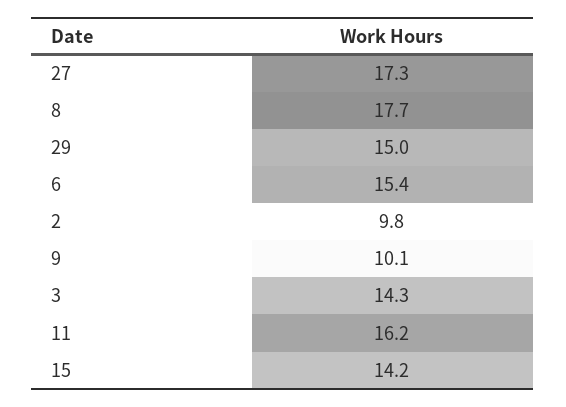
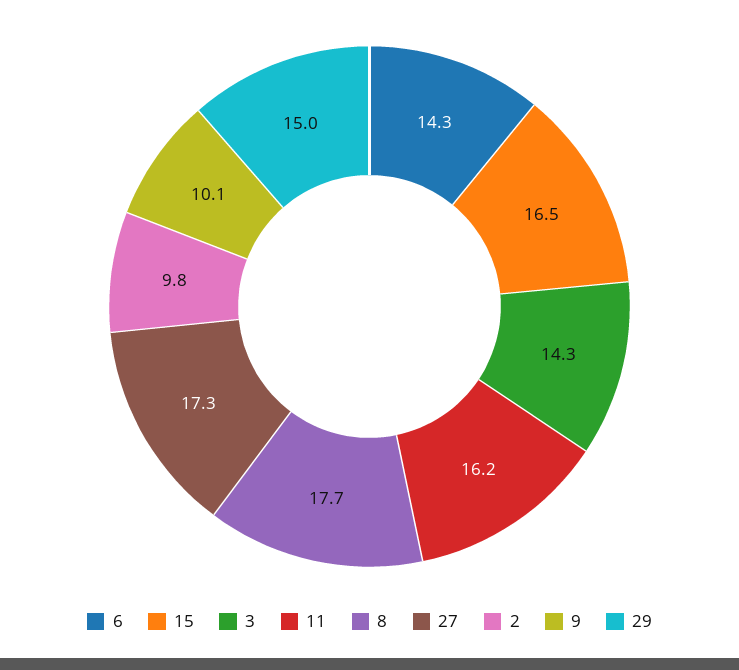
  {
    "27": 17.3,
    "8": 17.7,
    "29": 15,
-   "6": 15.4,
+   "6": 14.3,
    "2": 9.8,
    "9": 10.1,
    "3": 14.3,
    "11": 16.2,
-   "15": 14.2
+   "15": 16.5
  }

